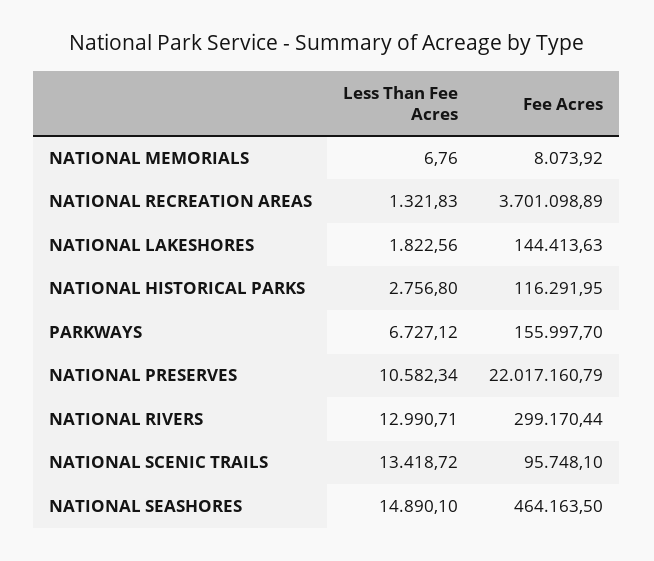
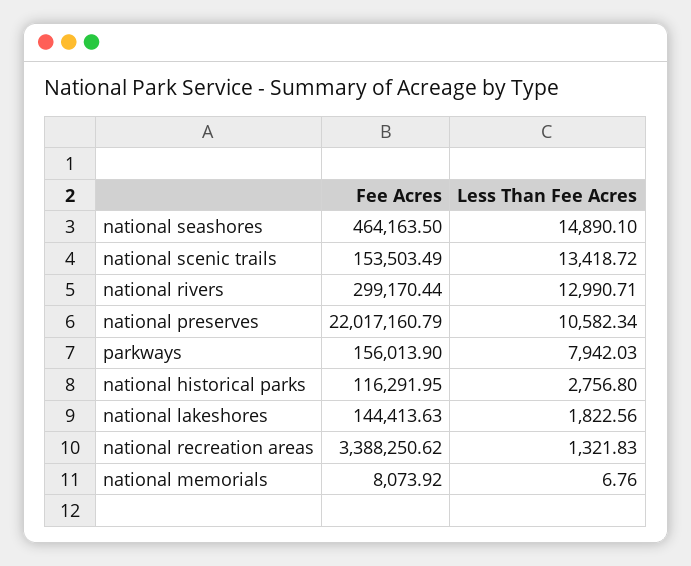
  {
    "Less Than Fee Acres": {
      "NATIONAL MEMORIALS": 6.76,
      "NATIONAL RECREATION AREAS": 1321.83,
      "NATIONAL LAKESHORES": 1822.56,
      "NATIONAL HISTORICAL PARKS": 2756.8,
-     "PARKWAYS": 6727.12,
+     "PARKWAYS": 7942.03,
      "NATIONAL PRESERVES": 10582.34,
      "NATIONAL RIVERS": 12990.71,
      "NATIONAL SCENIC TRAILS": 13418.72,
      "NATIONAL SEASHORES": 14890.1
    },
    "Fee Acres": {
      "NATIONAL MEMORIALS": 8073.92,
-     "NATIONAL RECREATION AREAS": 3701098.89,
+     "NATIONAL RECREATION AREAS": 3388250.62,
      "NATIONAL LAKESHORES": 144413.63,
      "NATIONAL HISTORICAL PARKS": 116291.95,
-     "PARKWAYS": 155997.7,
+     "PARKWAYS": 156013.9,
      "NATIONAL PRESERVES": 22017160.79,
      "NATIONAL RIVERS": 299170.44,
-     "NATIONAL SCENIC TRAILS": 95748.1,
+     "NATIONAL SCENIC TRAILS": 153503.49,
      "NATIONAL SEASHORES": 464163.5
    }
  }

